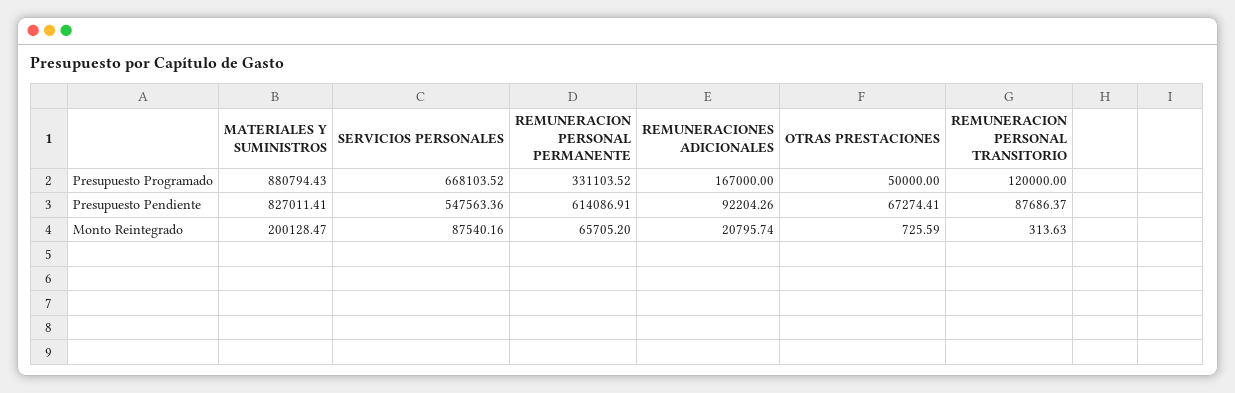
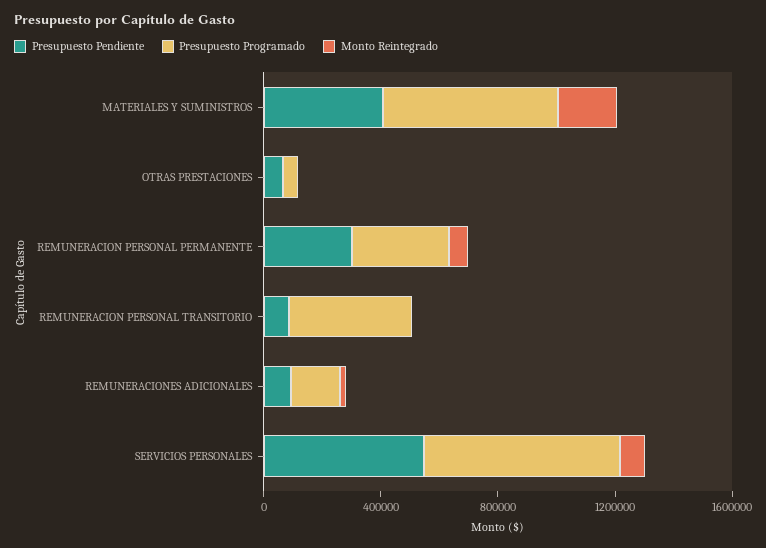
  {
    "Presupuesto Programado": {
-     "MATERIALES Y SUMINISTROS": 880794.43,
+     "MATERIALES Y SUMINISTROS": 600000,
      "SERVICIOS PERSONALES": 668103.52,
      "REMUNERACION PERSONAL PERMANENTE": 331103.52,
      "REMUNERACIONES ADICIONALES": 167000,
      "OTRAS PRESTACIONES": 50000,
-     "REMUNERACION PERSONAL TRANSITORIO": 120000
+     "REMUNERACION PERSONAL TRANSITORIO": 400000
    },
    "Presupuesto Pendiente": {
-     "MATERIALES Y SUMINISTROS": 827011.41,
+     "MATERIALES Y SUMINISTROS": 400000,
      "SERVICIOS PERSONALES": 547563.36,
-     "REMUNERACION PERSONAL PERMANENTE": 614086.91,
+     "REMUNERACION PERSONAL PERMANENTE": 300000,
      "REMUNERACIONES ADICIONALES": 92204.26,
      "OTRAS PRESTACIONES": 67274.41,
      "REMUNERACION PERSONAL TRANSITORIO": 87686.37
    },
    "Monto Reintegrado": {
      "MATERIALES Y SUMINISTROS": 200128.47,
      "SERVICIOS PERSONALES": 87540.16,
      "REMUNERACION PERSONAL PERMANENTE": 65705.2,
      "REMUNERACIONES ADICIONALES": 20795.74,
      "OTRAS PRESTACIONES": 725.59,
      "REMUNERACION PERSONAL TRANSITORIO": 313.63
    }
  }

